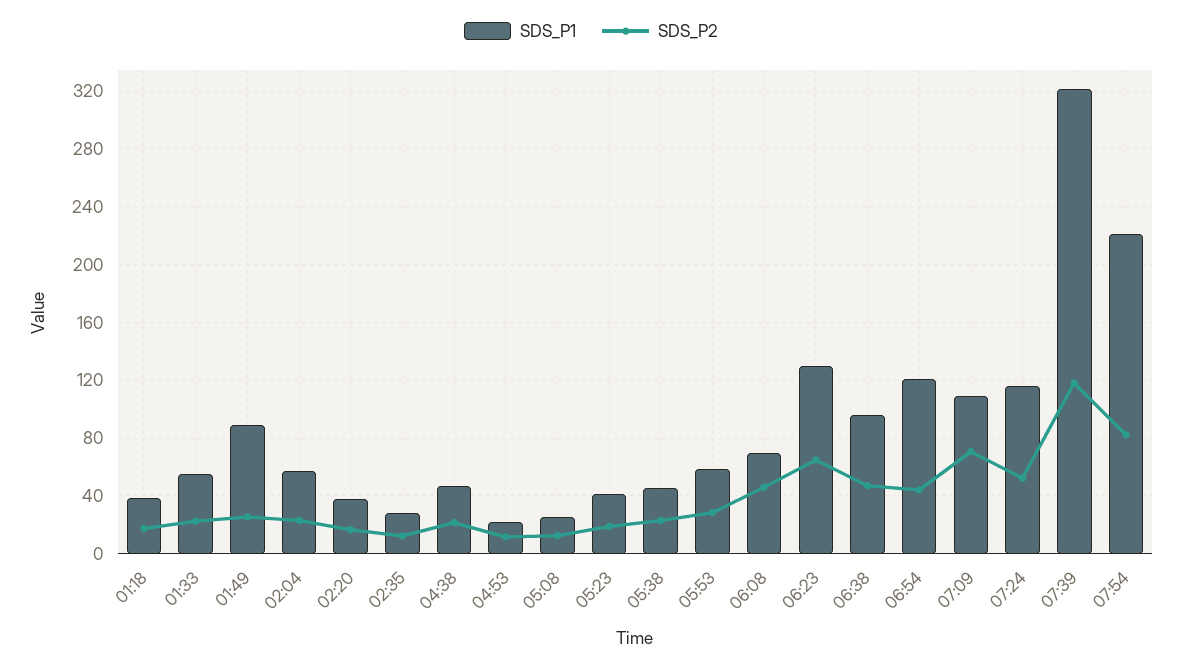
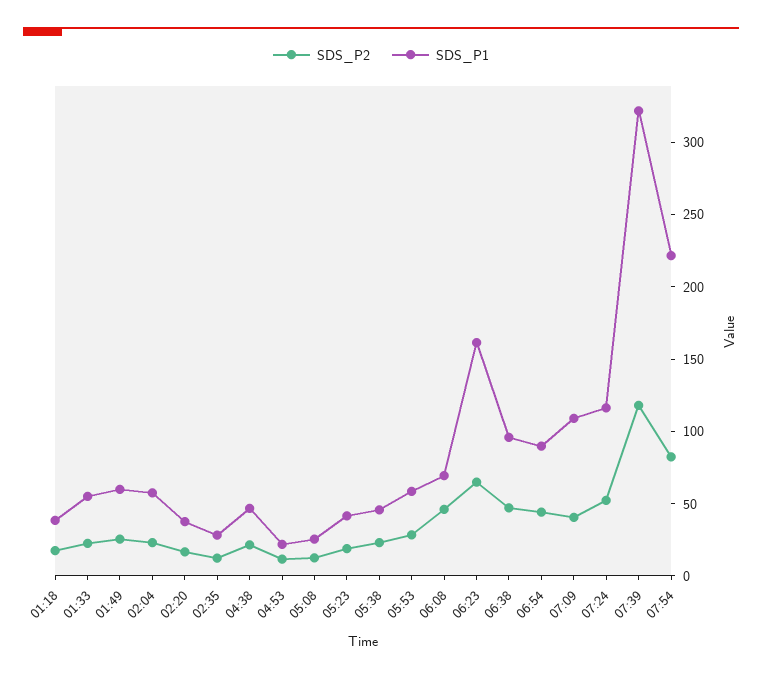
  {
    "SDS_P1": {
      "01:18": 40,
      "01:33": 55,
-     "01:49": 90,
+     "01:49": 60,
      "02:04": 60,
      "02:20": 40,
      "02:35": 30,
      "04:38": 45,
      "04:53": 20,
      "05:08": 25,
      "05:23": 40,
      "05:38": 45,
      "05:53": 60,
      "06:08": 70,
-     "06:23": 130,
+     "06:23": 160,
      "06:38": 95,
-     "06:54": 120,
+     "06:54": 90,
      "07:09": 110,
      "07:24": 115,
      "07:39": 320,
      "07:54": 220
    },
    "SDS_P2": {
      "01:18": 20,
      "01:33": 25,
      "01:49": 25,
      "02:04": 25,
      "02:20": 15,
      "02:35": 10,
      "04:38": 20,
      "04:53": 10,
      "05:08": 15,
      "05:23": 20,
      "05:38": 25,
      "05:53": 30,
      "06:08": 45,
      "06:23": 65,
      "06:38": 45,
      "06:54": 45,
-     "07:09": 70,
+     "07:09": 40,
      "07:24": 50,
      "07:39": 120,
      "07:54": 80
    }
  }

